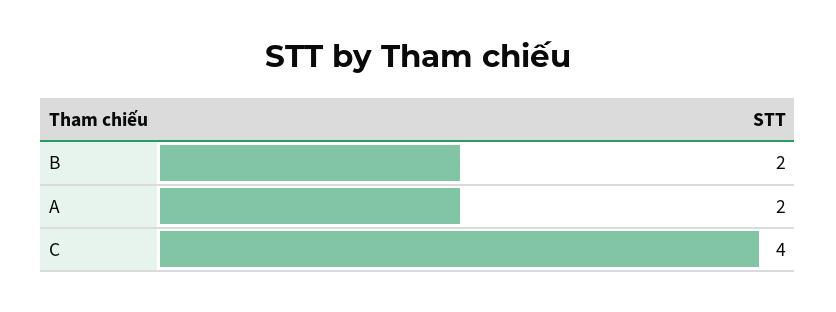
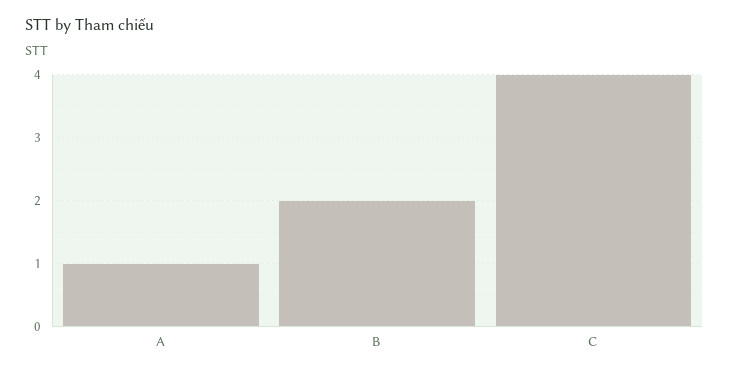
  {
    "B": 2,
-   "A": 2,
+   "A": 1,
    "C": 4
  }

